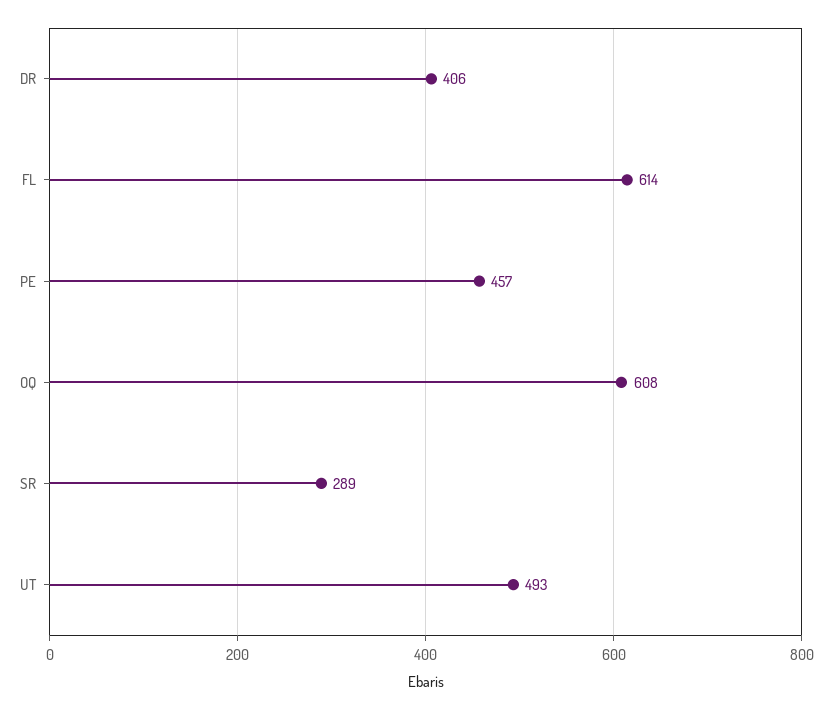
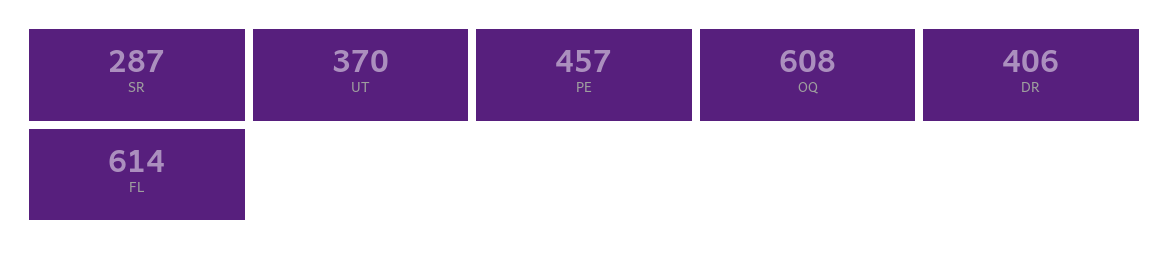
  {
    "DR": 406,
    "FL": 614,
    "PE": 457,
    "OQ": 608,
-   "SR": 289,
+   "SR": 287,
-   "UT": 493
+   "UT": 370
  }

